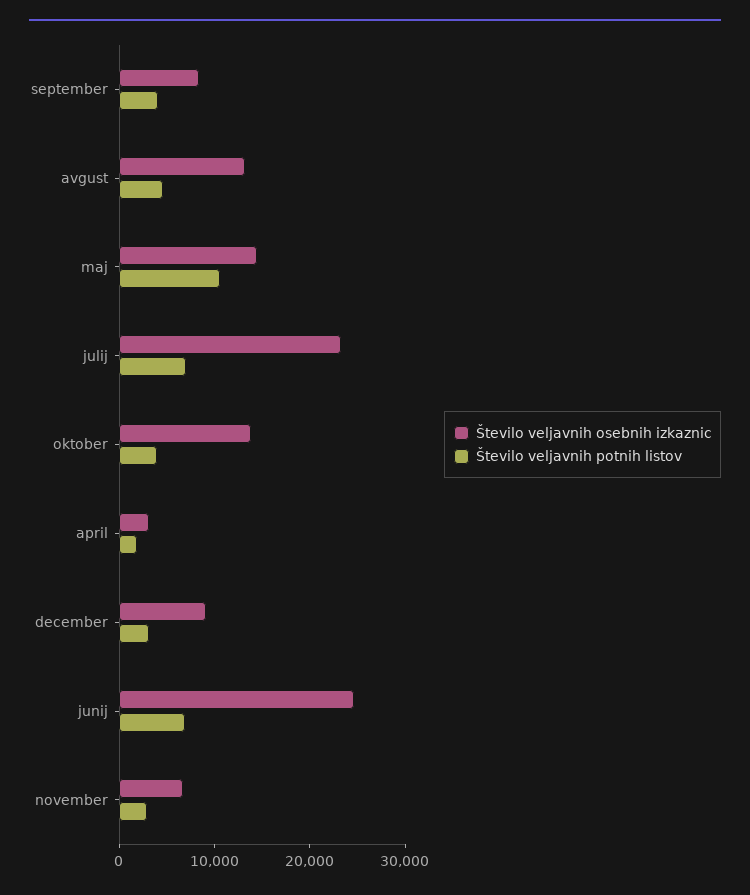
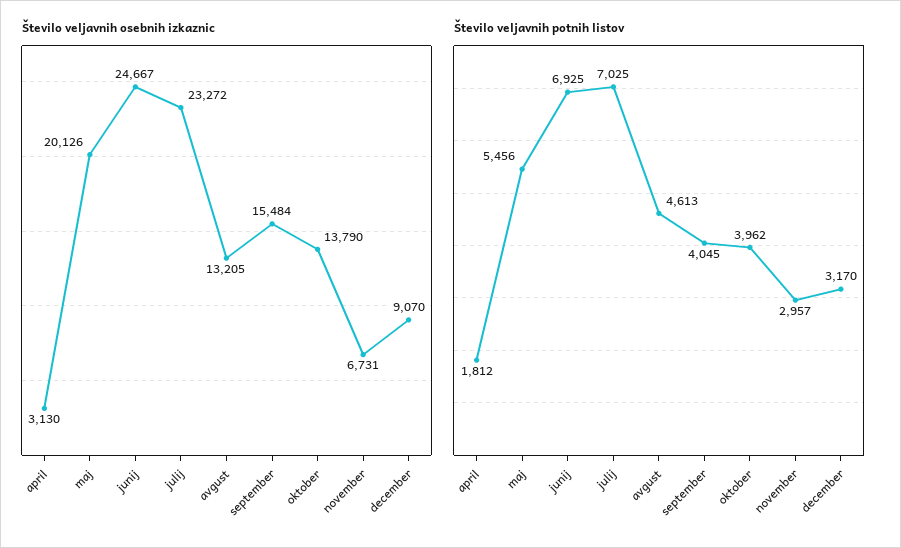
  {
    "Število veljavnih osebnih izkaznic": {
-     "september": 8000,
+     "september": 15484,
      "avgust": 13205,
-     "maj": 14000,
+     "maj": 20126,
      "julij": 23272,
      "oktober": 13790,
      "april": 3130,
      "december": 9070,
      "junij": 24667,
      "november": 6731
    },
    "Število veljavnih potnih listov": {
      "september": 4045,
      "avgust": 4613,
-     "maj": 10000,
+     "maj": 5456,
      "julij": 7025,
      "oktober": 3962,
      "april": 1812,
      "december": 3170,
      "junij": 6925,
      "november": 2957
    }
  }

